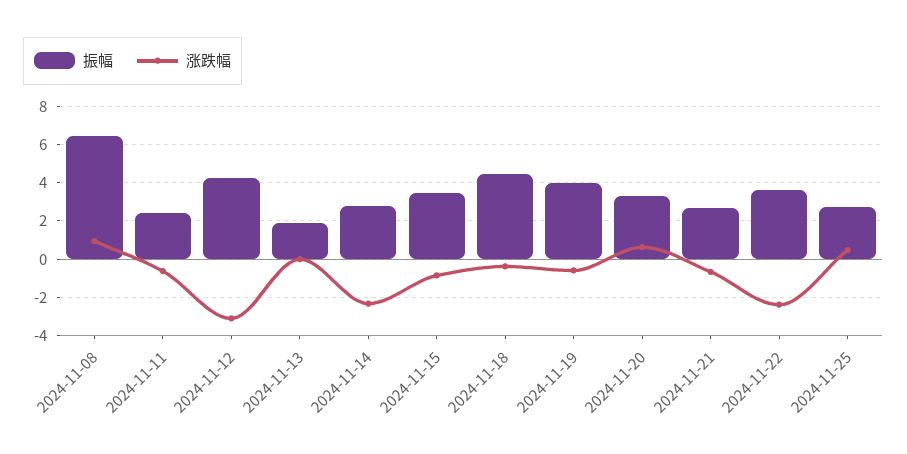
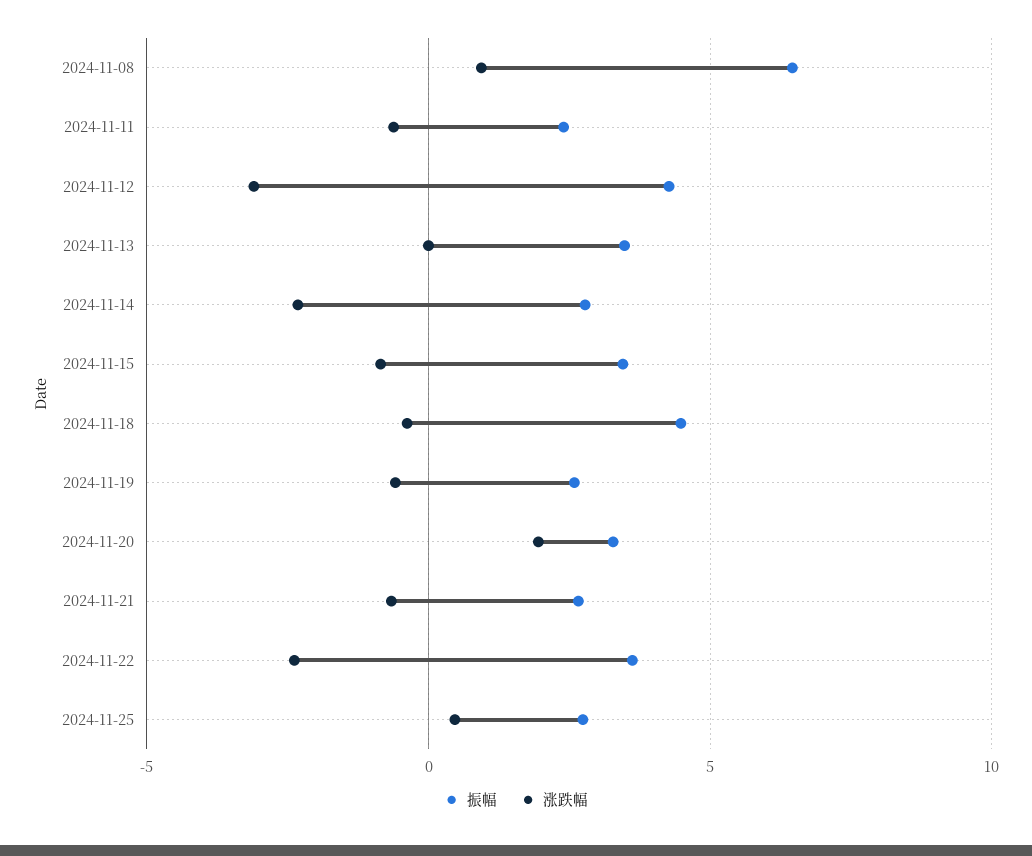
  {
    "振幅": {
      "2024-11-08": 6.5,
      "2024-11-11": 2.5,
      "2024-11-12": 4.5,
-     "2024-11-13": 2,
+     "2024-11-13": 3.5,
      "2024-11-14": 3,
      "2024-11-15": 3.5,
      "2024-11-18": 4.5,
-     "2024-11-19": 4,
+     "2024-11-19": 2.5,
      "2024-11-20": 3.5,
      "2024-11-21": 2.5,
      "2024-11-22": 3.5,
      "2024-11-25": 2.5
    },
    "涨跌幅": {
      "2024-11-08": 1,
      "2024-11-11": -0.5,
      "2024-11-12": -3,
      "2024-11-13": 0,
      "2024-11-14": -2.5,
      "2024-11-15": -1,
      "2024-11-18": -0.5,
      "2024-11-19": -0.5,
-     "2024-11-20": 0.5,
+     "2024-11-20": 2,
      "2024-11-21": -0.5,
      "2024-11-22": -2.5,
      "2024-11-25": 0.5
    }
  }

